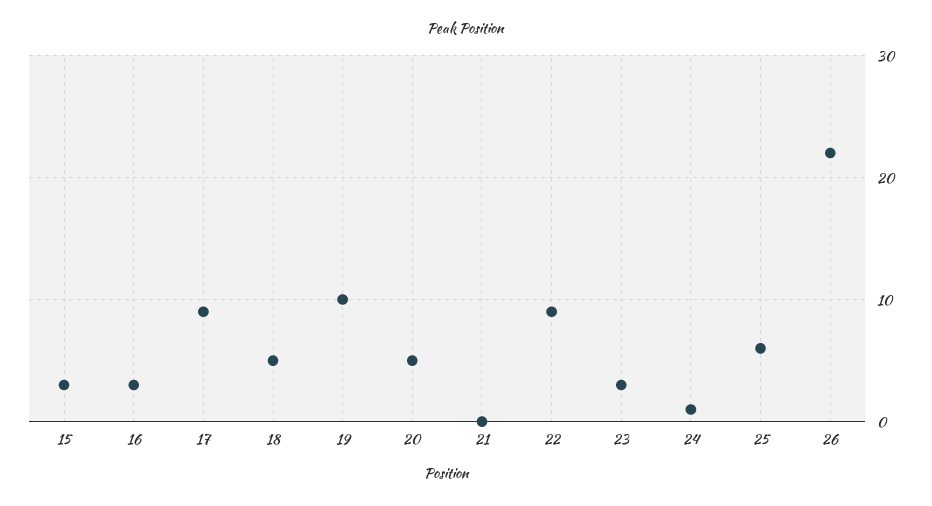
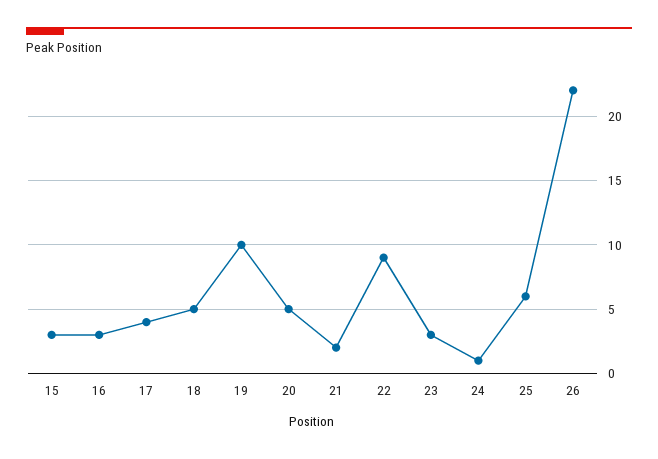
  {
    "15": 3,
    "16": 3,
-   "17": 9,
+   "17": 4,
    "18": 5,
    "19": 10,
    "20": 5,
-   "21": 0,
+   "21": 2,
    "22": 9,
    "23": 3,
    "24": 1,
    "25": 6,
    "26": 22
  }

